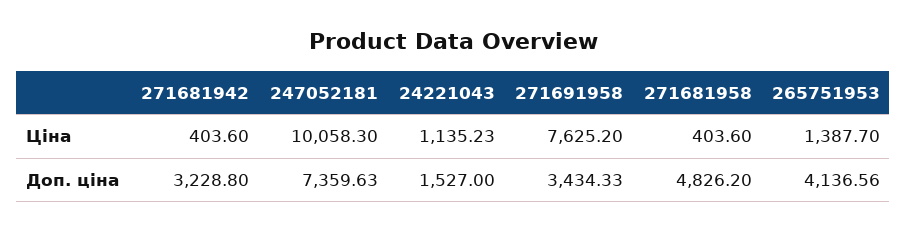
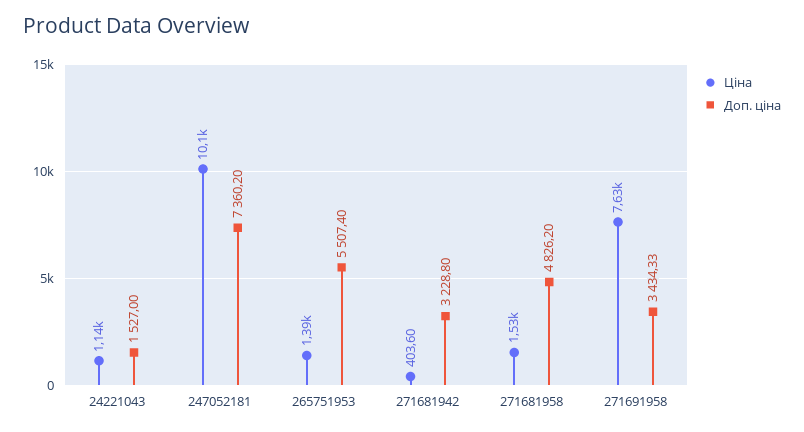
  {
    "Ціна": {
      "271681942": 403.6,
      "247052181": 10058.3,
      "24221043": 1135.23,
      "271691958": 7625.2,
-     "271681958": 403.6,
+     "271681958": 1530,
      "265751953": 1387.7
    },
    "Доп. ціна": {
      "271681942": 3228.8,
-     "247052181": 7359.63,
+     "247052181": 7360.2,
      "24221043": 1527,
      "271691958": 3434.33,
      "271681958": 4826.2,
-     "265751953": 4136.56
+     "265751953": 5507.4
    }
  }

